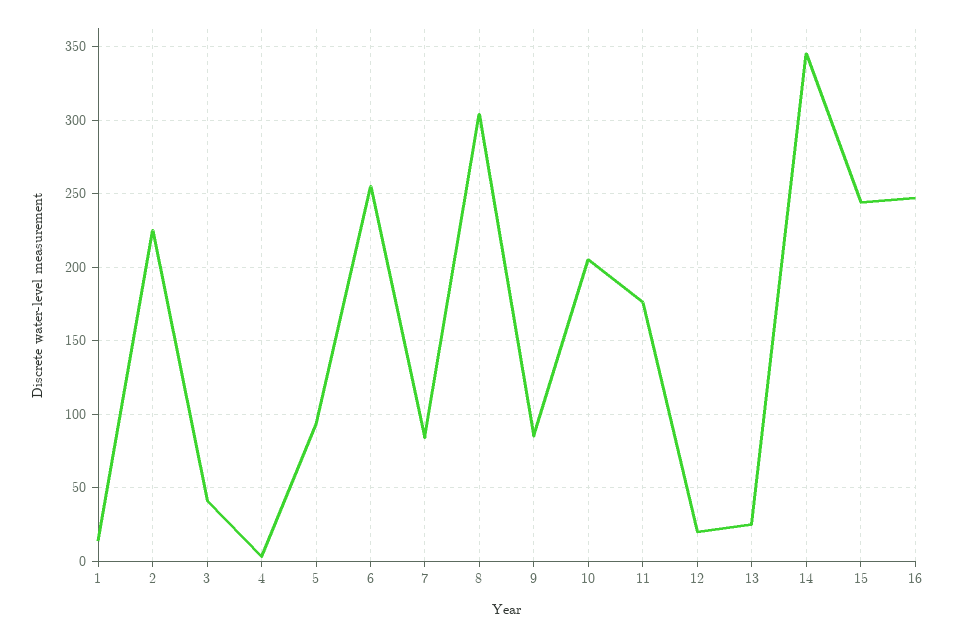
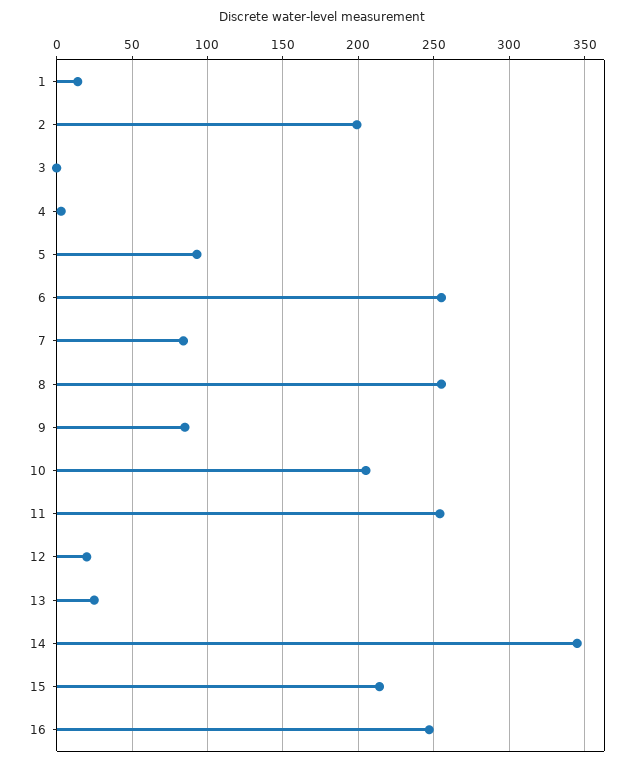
  {
    "1": 15,
-   "2": 225,
+   "2": 200,
-   "3": 40,
+   "3": 0,
    "4": 5,
    "5": 95,
    "6": 255,
    "7": 85,
-   "8": 305,
+   "8": 255,
    "9": 85,
    "10": 205,
-   "11": 175,
+   "11": 255,
    "12": 20,
    "13": 25,
    "14": 345,
-   "15": 245,
+   "15": 215,
    "16": 245
  }

